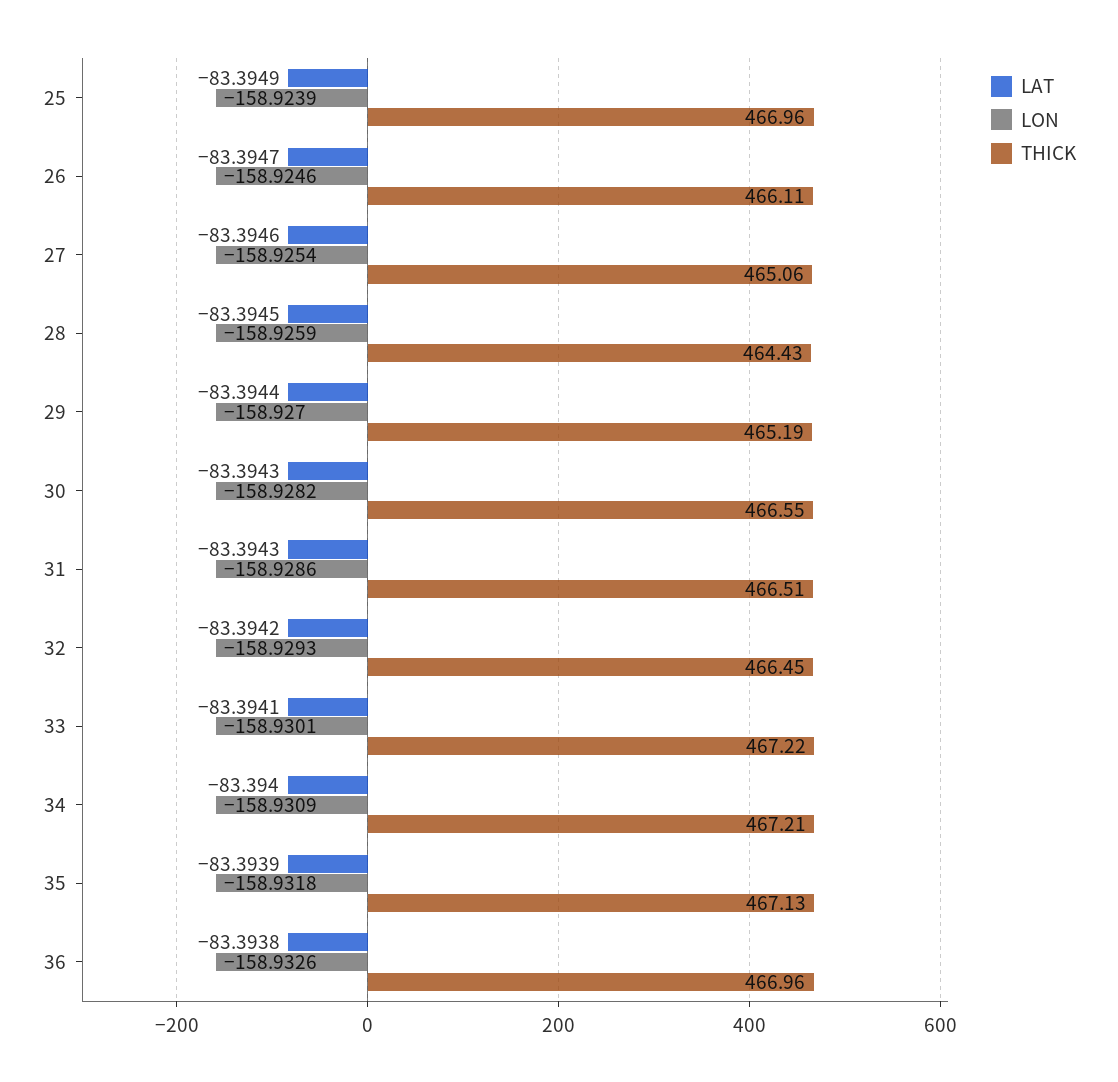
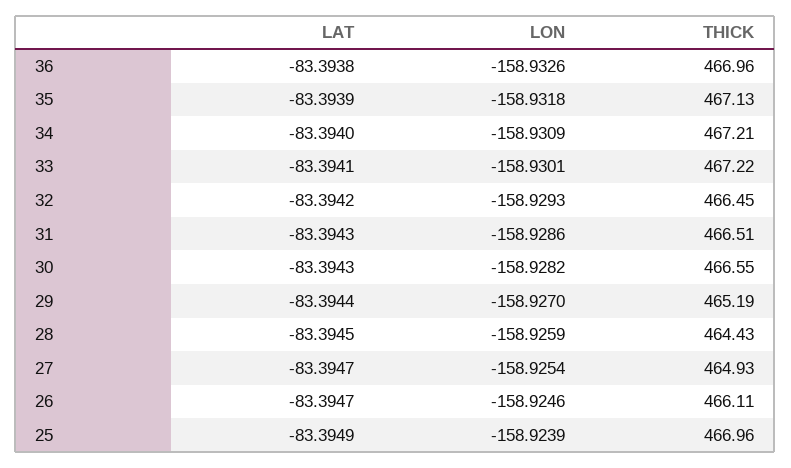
  {
    "LAT": {
      "25": -83.3949,
      "26": -83.3947,
-     "27": -83.3946,
+     "27": -83.3947,
      "28": -83.3945,
      "29": -83.3944,
      "30": -83.3943,
      "31": -83.3943,
      "32": -83.3942,
      "33": -83.3941,
      "34": -83.394,
      "35": -83.3939,
      "36": -83.3938
    },
    "LON": {
      "25": -158.9239,
      "26": -158.9246,
      "27": -158.9254,
      "28": -158.9259,
      "29": -158.927,
      "30": -158.9282,
      "31": -158.9286,
      "32": -158.9293,
      "33": -158.9301,
      "34": -158.9309,
      "35": -158.9318,
      "36": -158.9326
    },
    "THICK": {
      "25": 466.96,
      "26": 466.11,
-     "27": 465.06,
+     "27": 464.93,
      "28": 464.43,
      "29": 465.19,
      "30": 466.55,
      "31": 466.51,
      "32": 466.45,
      "33": 467.22,
      "34": 467.21,
      "35": 467.13,
      "36": 466.96
    }
  }

